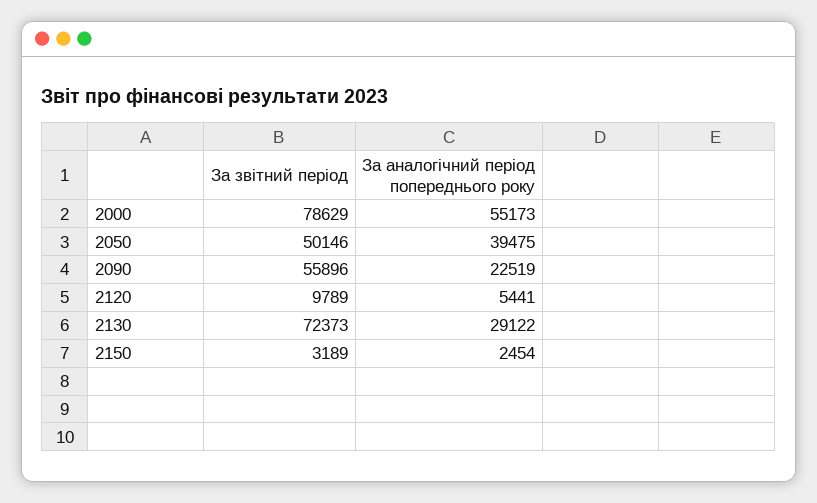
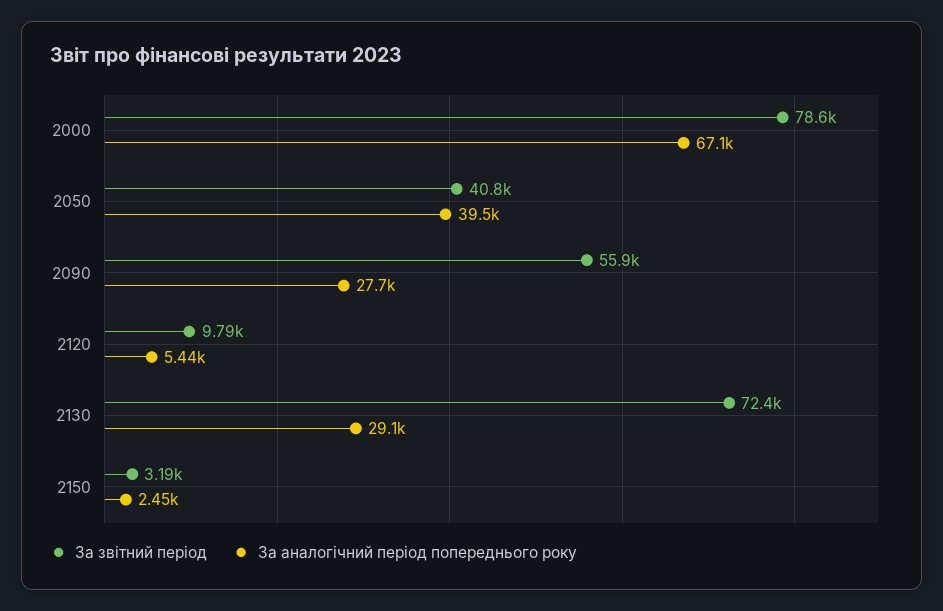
  {
    "За звітний період": {
      "2000": 78629,
-     "2050": 50146,
+     "2050": 40800,
      "2090": 55896,
      "2120": 9789,
      "2130": 72373,
      "2150": 3189
    },
    "За аналогічний період попереднього року": {
-     "2000": 55173,
+     "2000": 67100,
      "2050": 39475,
-     "2090": 22519,
+     "2090": 27700,
      "2120": 5441,
      "2130": 29122,
      "2150": 2454
    }
  }

